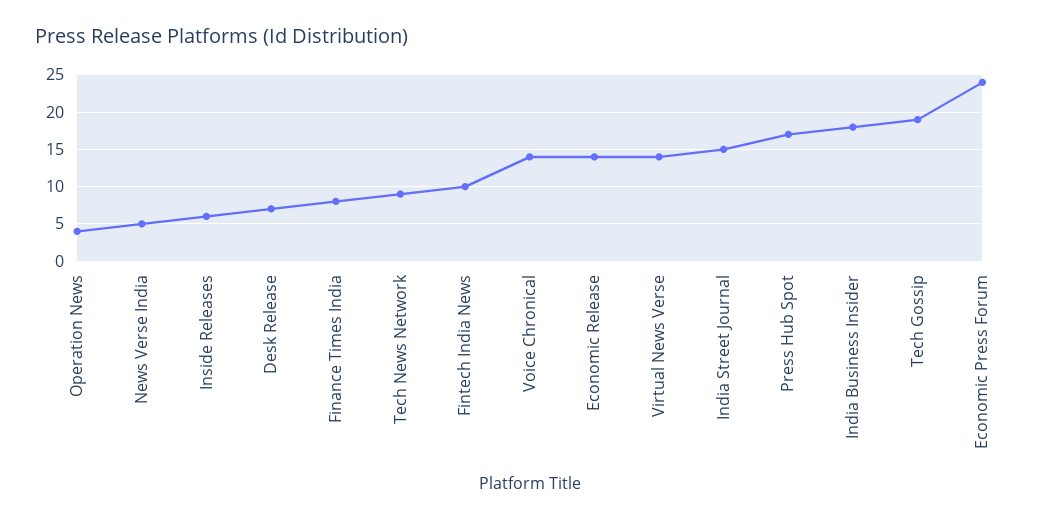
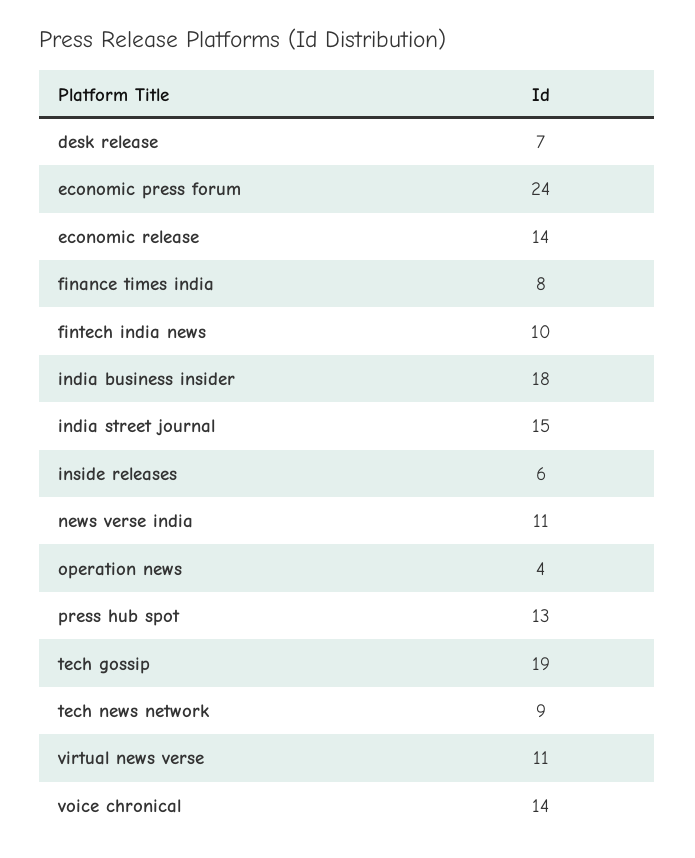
  {
    "Operation News": 4,
-   "News Verse India": 5,
+   "News Verse India": 11,
    "Inside Releases": 6,
    "Desk Release": 7,
    "Finance Times India": 8,
    "Tech News Network": 9,
    "Fintech India News": 10,
    "Voice Chronical": 14,
    "Economic Release": 14,
-   "Virtual News Verse": 14,
+   "Virtual News Verse": 11,
    "India Street Journal": 15,
-   "Press Hub Spot": 17,
+   "Press Hub Spot": 13,
    "India Business Insider": 18,
    "Tech Gossip": 19,
    "Economic Press Forum": 24
  }

